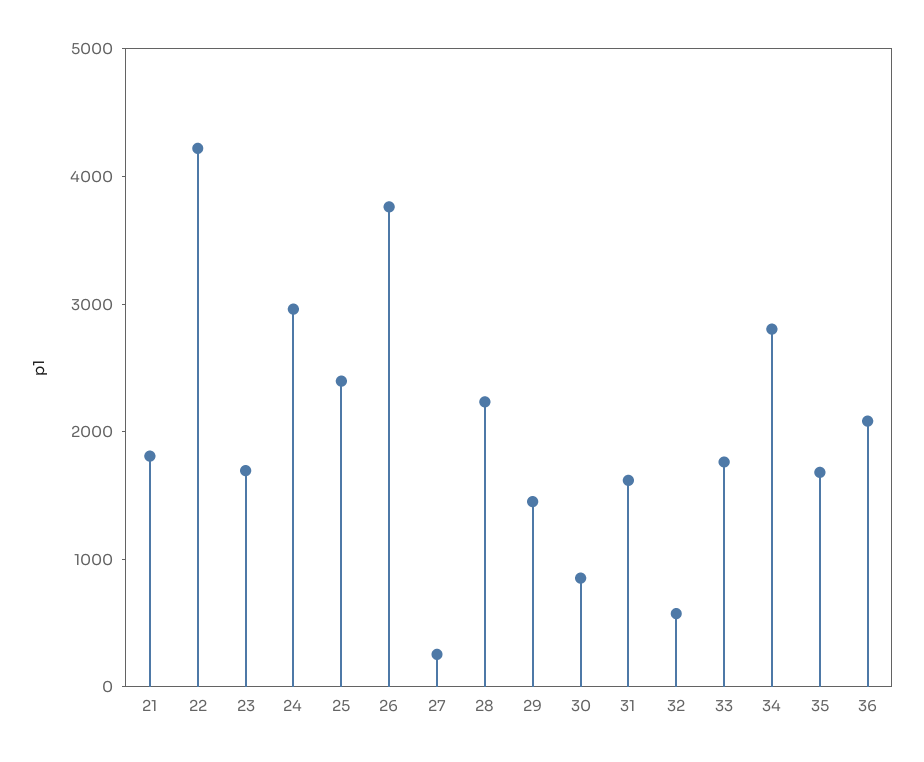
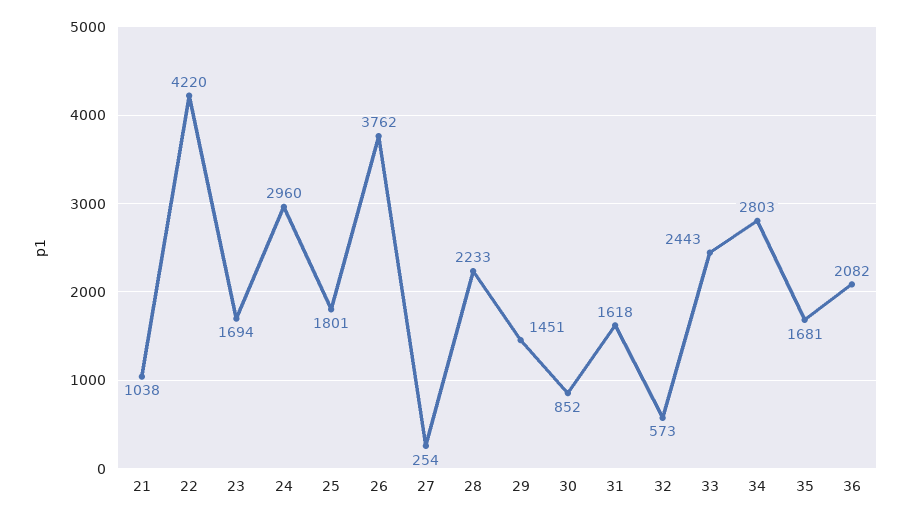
  {
-   "21": 1800,
+   "21": 1038,
    "22": 4220,
    "23": 1694,
    "24": 2960,
-   "25": 2400,
+   "25": 1801,
    "26": 3762,
    "27": 254,
    "28": 2233,
    "29": 1451,
    "30": 852,
    "31": 1618,
    "32": 573,
-   "33": 1800,
+   "33": 2443,
    "34": 2803,
    "35": 1681,
    "36": 2082
  }

